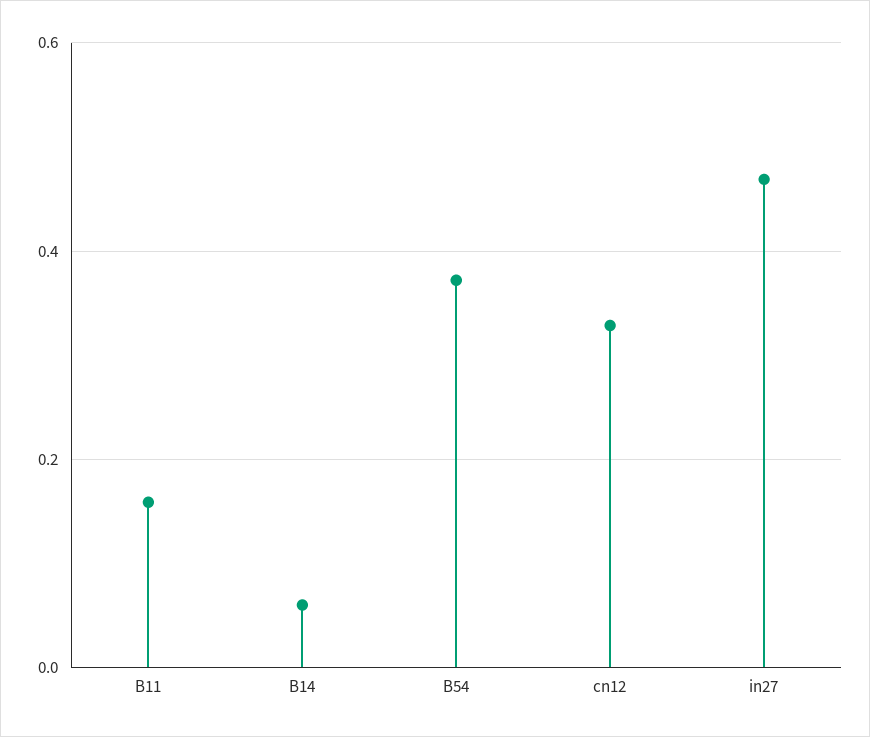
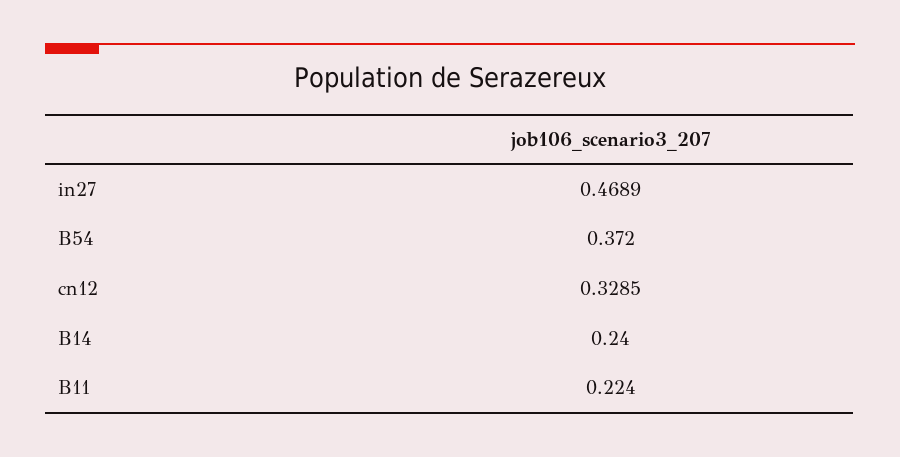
  {
-   "B11": 0.16,
+   "B11": 0.224,
-   "B14": 0.06,
+   "B14": 0.24,
    "B54": 0.372,
    "cn12": 0.3285,
    "in27": 0.4689
  }

